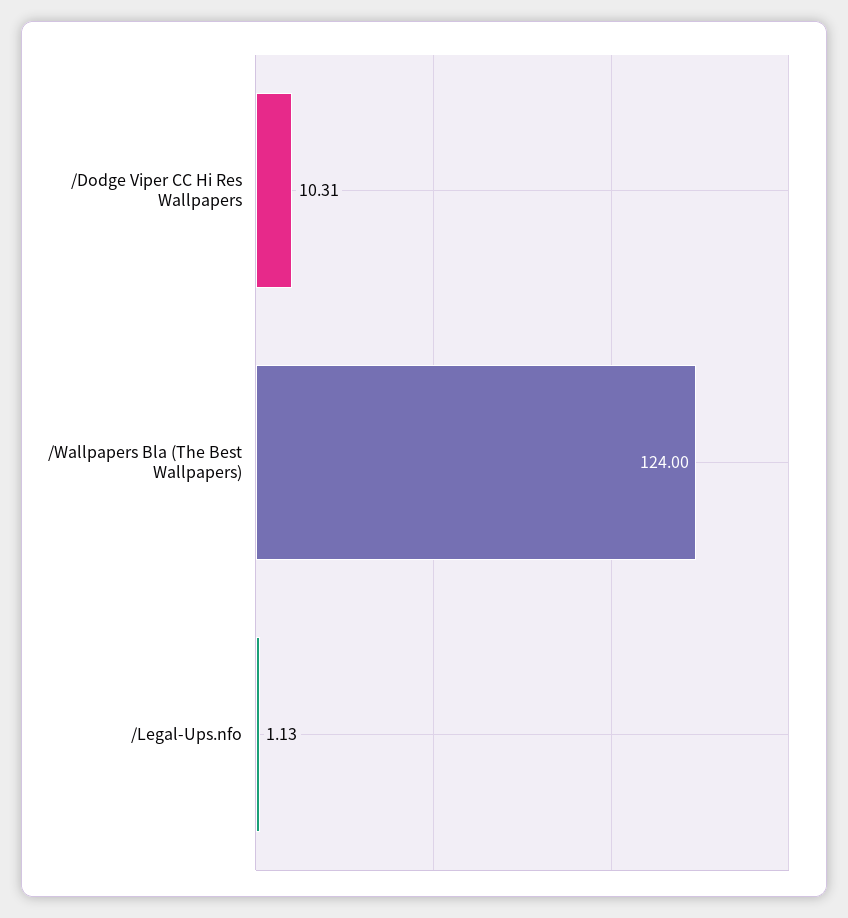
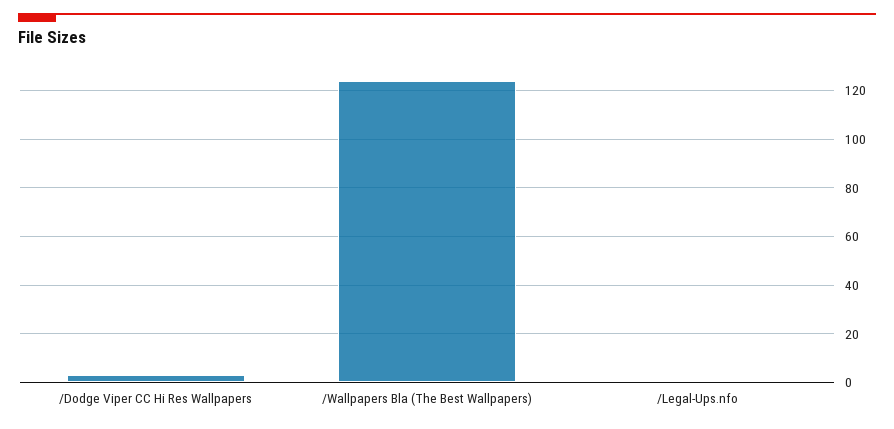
  {
-   "/Dodge Viper CC Hi Res Wallpapers": 10.31,
+   "/Dodge Viper CC Hi Res Wallpapers": 2.5,
    "/Wallpapers Bla (The Best Wallpapers)": 124,
    "/Legal-Ups.nfo": 1.13
  }

